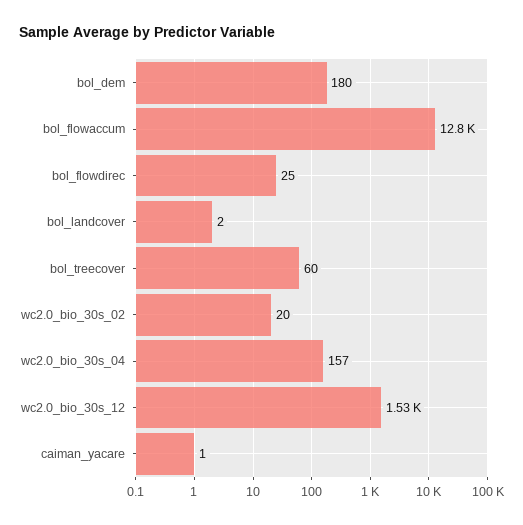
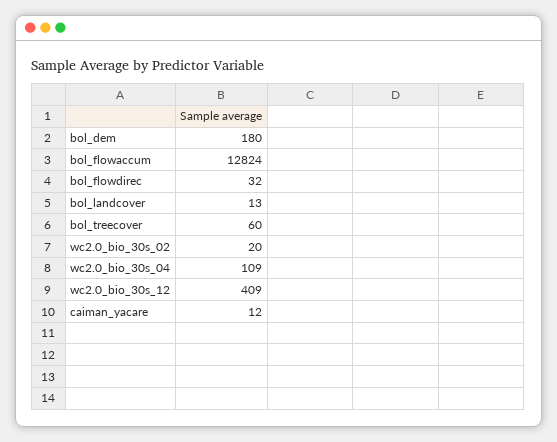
  {
    "bol_dem": 180,
    "bol_flowaccum": 12824,
-   "bol_flowdirec": 25,
+   "bol_flowdirec": 32,
-   "bol_landcover": 2,
+   "bol_landcover": 13,
    "bol_treecover": 60,
    "wc2.0_bio_30s_02": 20,
-   "wc2.0_bio_30s_04": 157,
+   "wc2.0_bio_30s_04": 109,
-   "wc2.0_bio_30s_12": 1530,
+   "wc2.0_bio_30s_12": 409,
-   "caiman_yacare": 1
+   "caiman_yacare": 12
  }

